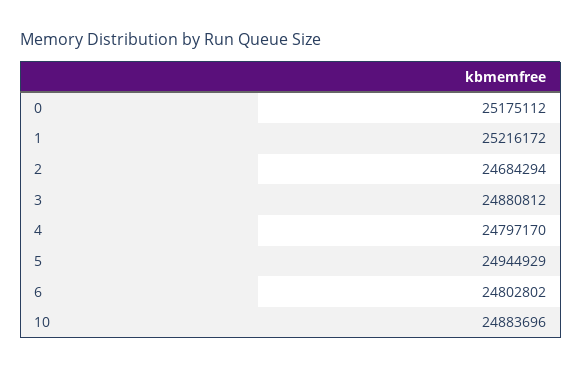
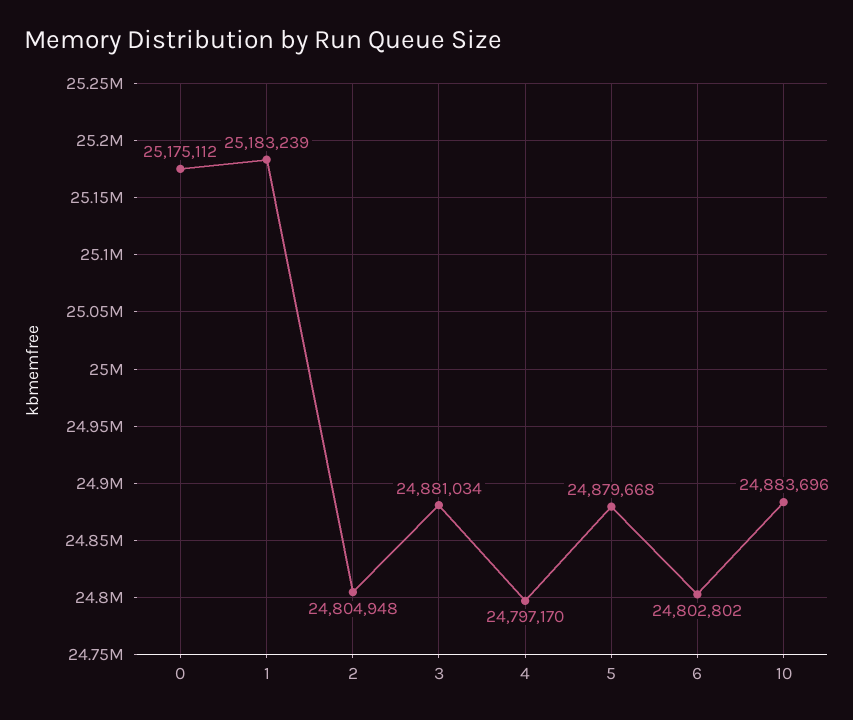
  {
    "0": 25175112,
-   "1": 25216172,
+   "1": 25183239,
-   "2": 24684294,
+   "2": 24804948,
-   "3": 24880812,
+   "3": 24881034,
    "4": 24797170,
-   "5": 24944929,
+   "5": 24879668,
    "6": 24802802,
    "10": 24883696
  }

